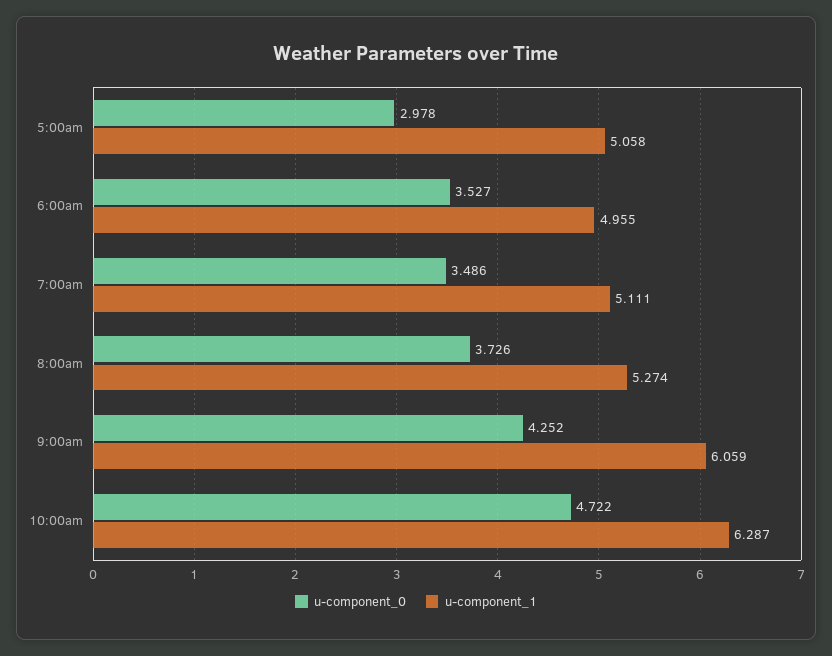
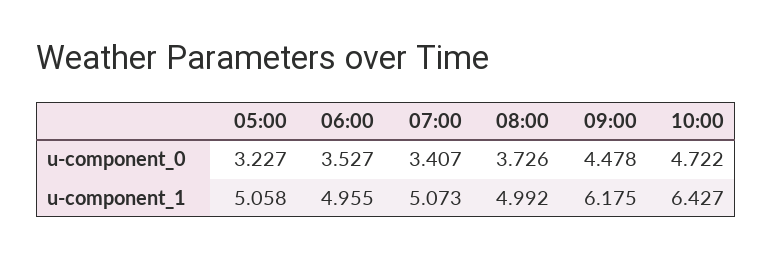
  {
    "u-component_0": {
-     "5:00am": 2.978,
+     "5:00am": 3.227,
      "6:00am": 3.527,
-     "7:00am": 3.486,
+     "7:00am": 3.407,
      "8:00am": 3.726,
-     "9:00am": 4.252,
+     "9:00am": 4.478,
      "10:00am": 4.722
    },
    "u-component_1": {
      "5:00am": 5.058,
      "6:00am": 4.955,
-     "7:00am": 5.111,
+     "7:00am": 5.073,
-     "8:00am": 5.274,
+     "8:00am": 4.992,
-     "9:00am": 6.059,
+     "9:00am": 6.175,
-     "10:00am": 6.287
+     "10:00am": 6.427
    }
  }

